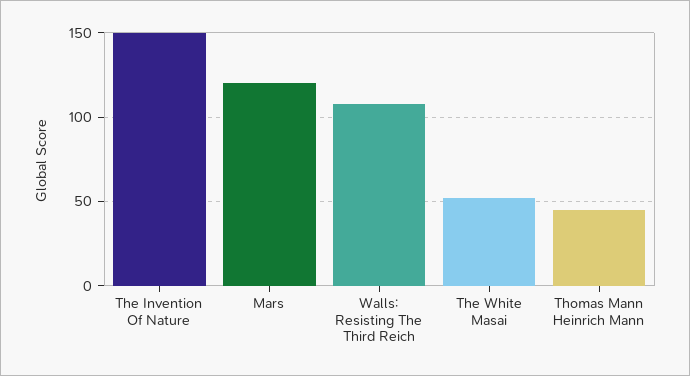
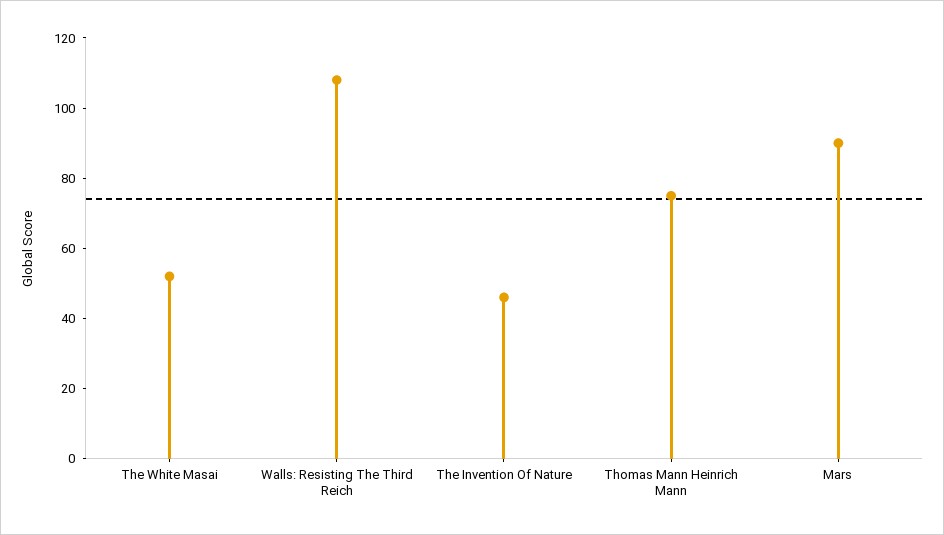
  {
-   "The Invention Of Nature": 150,
+   "The Invention Of Nature": 45,
-   "Mars": 120,
+   "Mars": 90,
    "Walls: Resisting The Third Reich": 110,
    "The White Masai": 50,
-   "Thomas Mann Heinrich Mann": 45
+   "Thomas Mann Heinrich Mann": 75
  }

